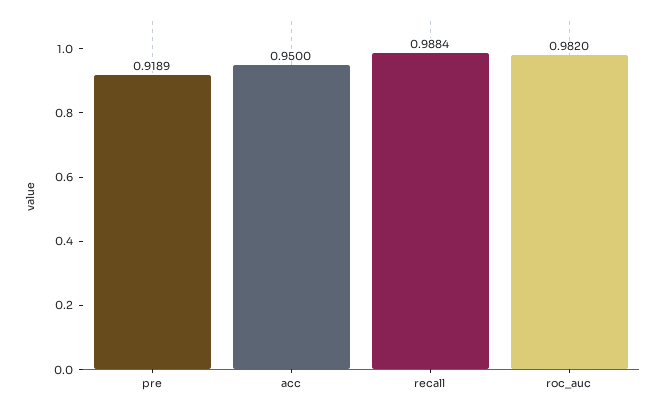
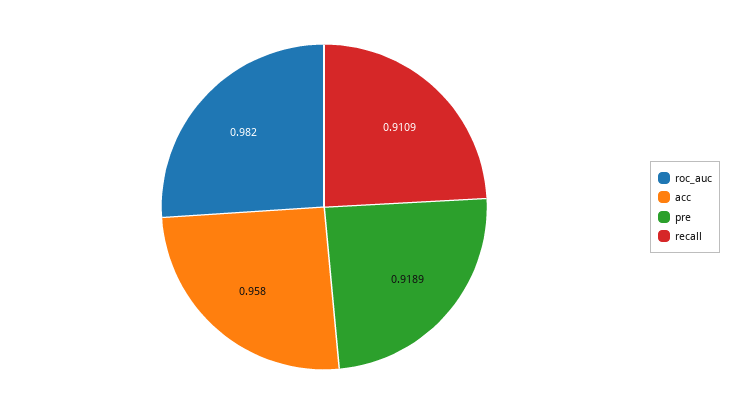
  {
    "pre": 0.9189,
-   "acc": 0.95,
+   "acc": 0.958,
-   "recall": 0.9884,
+   "recall": 0.9109,
    "roc_auc": 0.982
  }

